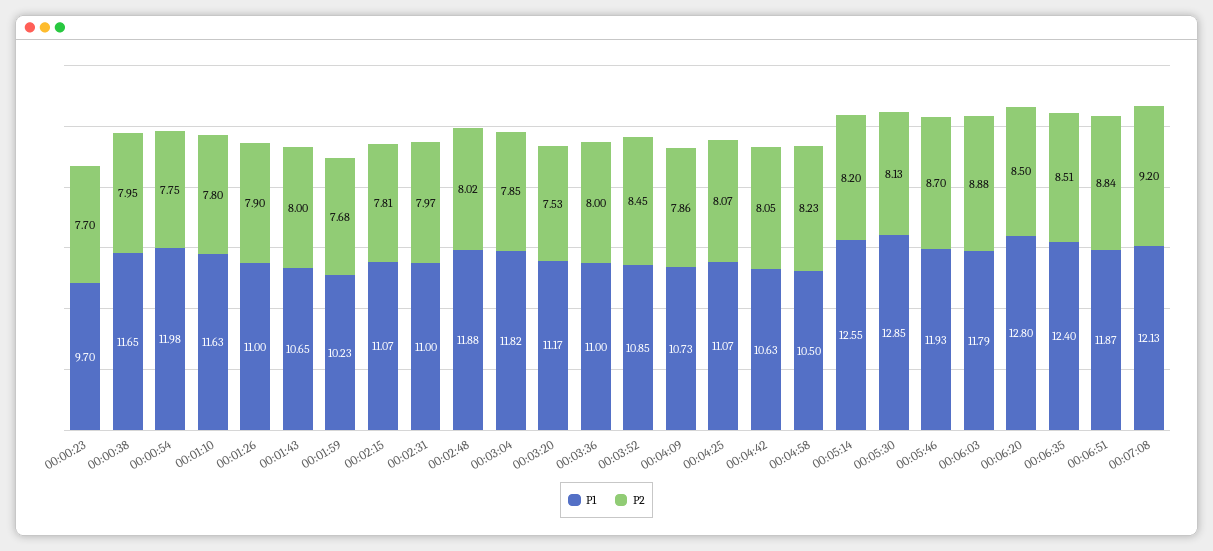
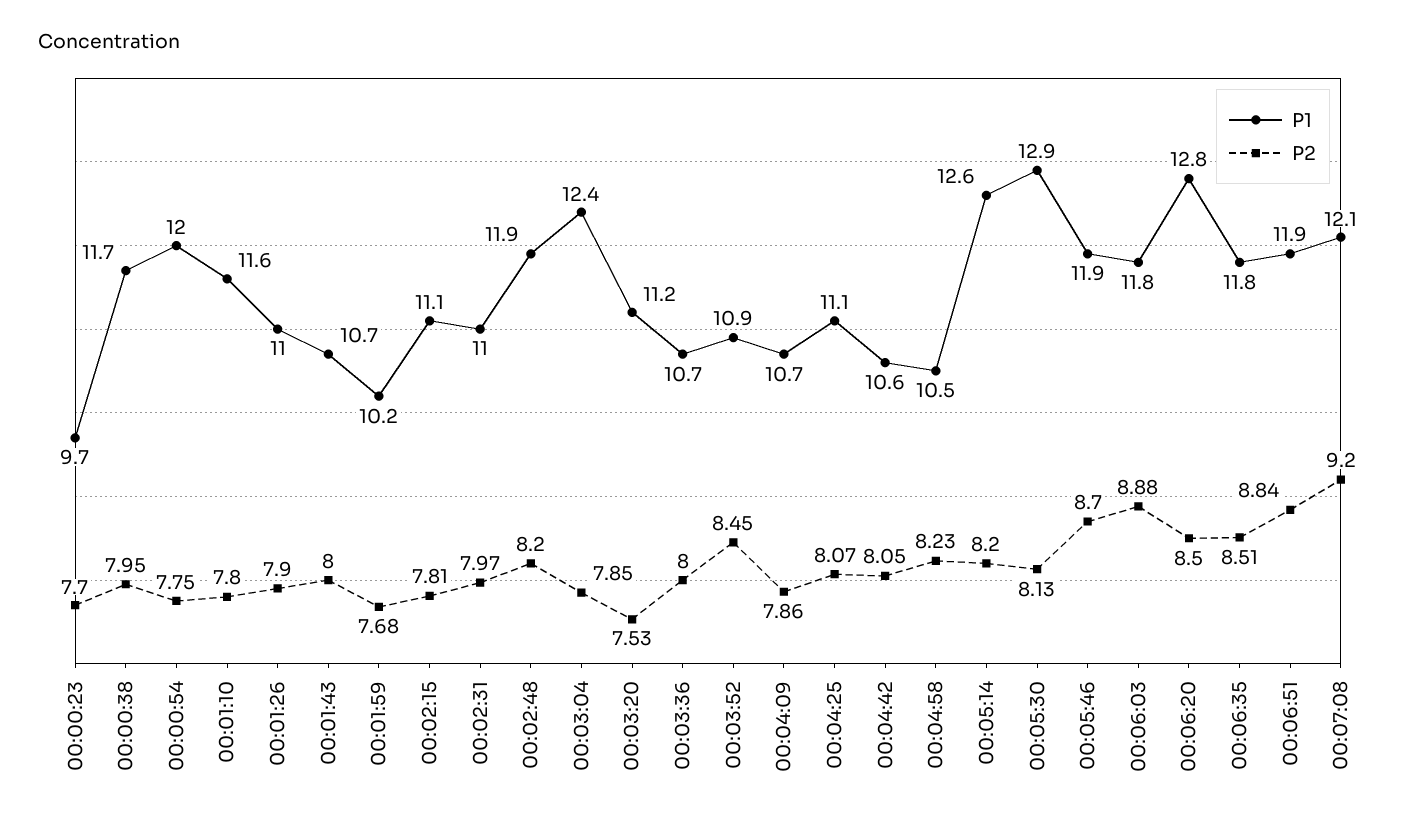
  {
    "P1": {
      "00:00:23": 9.7,
      "00:00:38": 11.65,
      "00:00:54": 11.98,
      "00:01:10": 11.63,
      "00:01:26": 11,
      "00:01:43": 10.65,
      "00:01:59": 10.23,
      "00:02:15": 11.07,
      "00:02:31": 11,
      "00:02:48": 11.88,
-     "00:03:04": 11.82,
+     "00:03:04": 12.4,
      "00:03:20": 11.17,
-     "00:03:36": 11,
+     "00:03:36": 10.7,
      "00:03:52": 10.85,
      "00:04:09": 10.73,
      "00:04:25": 11.07,
      "00:04:42": 10.63,
      "00:04:58": 10.5,
      "00:05:14": 12.55,
      "00:05:30": 12.85,
      "00:05:46": 11.93,
      "00:06:03": 11.79,
      "00:06:20": 12.8,
-     "00:06:35": 12.4,
+     "00:06:35": 11.8,
      "00:06:51": 11.87,
      "00:07:08": 12.13
    },
    "P2": {
      "00:00:23": 7.7,
      "00:00:38": 7.95,
      "00:00:54": 7.75,
      "00:01:10": 7.8,
      "00:01:26": 7.9,
      "00:01:43": 8,
      "00:01:59": 7.68,
      "00:02:15": 7.81,
      "00:02:31": 7.97,
-     "00:02:48": 8.02,
+     "00:02:48": 8.2,
      "00:03:04": 7.85,
      "00:03:20": 7.53,
      "00:03:36": 8,
      "00:03:52": 8.45,
      "00:04:09": 7.86,
      "00:04:25": 8.07,
      "00:04:42": 8.05,
      "00:04:58": 8.23,
      "00:05:14": 8.2,
      "00:05:30": 8.13,
      "00:05:46": 8.7,
      "00:06:03": 8.88,
      "00:06:20": 8.5,
      "00:06:35": 8.51,
      "00:06:51": 8.84,
      "00:07:08": 9.2
    }
  }

